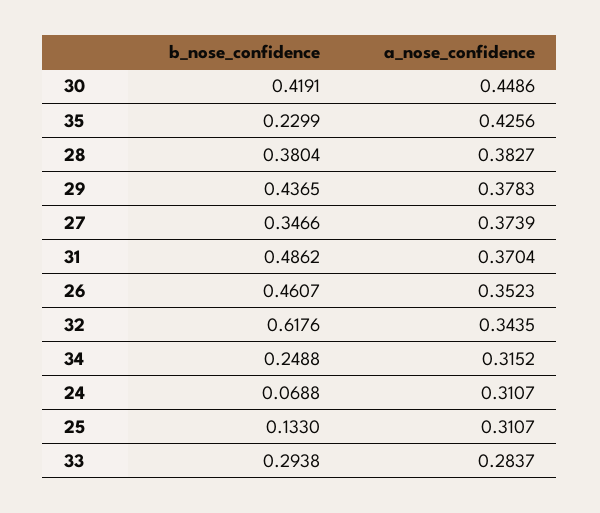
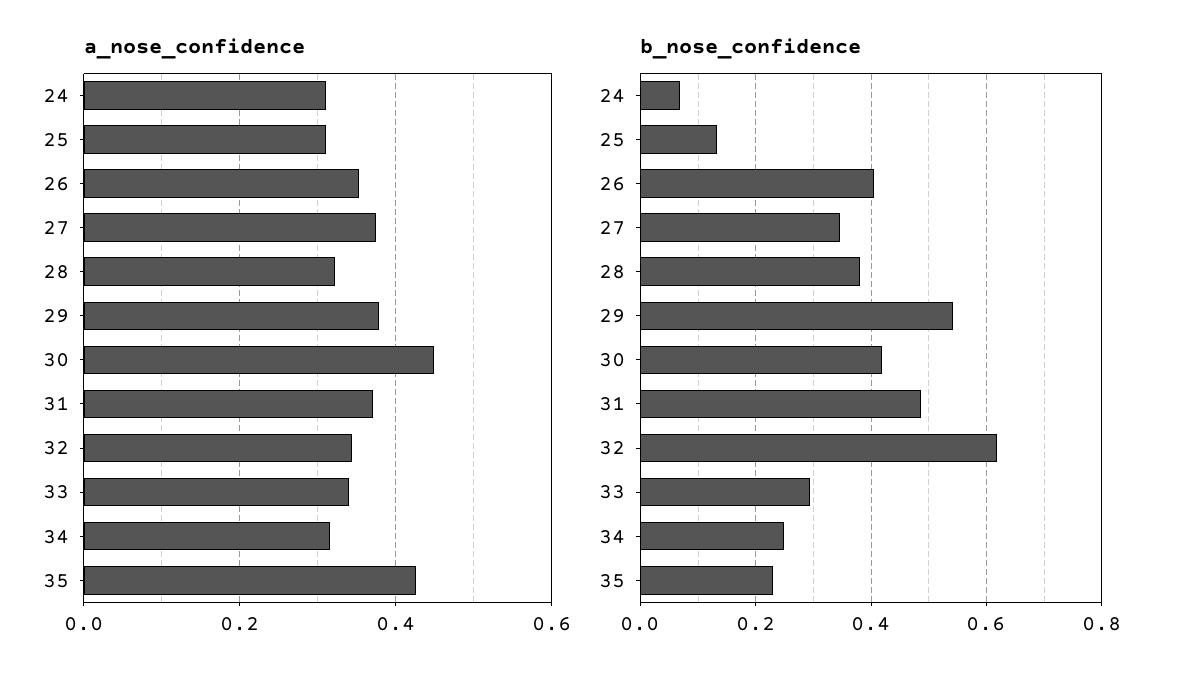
  {
    "b_nose_confidence": {
      "30": 0.4191,
      "35": 0.2299,
      "28": 0.3804,
-     "29": 0.4365,
+     "29": 0.54,
      "27": 0.3466,
      "31": 0.4862,
-     "26": 0.4607,
+     "26": 0.4,
      "32": 0.6176,
      "34": 0.2488,
      "24": 0.0688,
      "25": 0.133,
      "33": 0.2938
    },
    "a_nose_confidence": {
      "30": 0.4486,
      "35": 0.4256,
-     "28": 0.3827,
+     "28": 0.32,
      "29": 0.3783,
      "27": 0.3739,
      "31": 0.3704,
      "26": 0.3523,
      "32": 0.3435,
      "34": 0.3152,
      "24": 0.3107,
      "25": 0.3107,
-     "33": 0.2837
+     "33": 0.34
    }
  }

